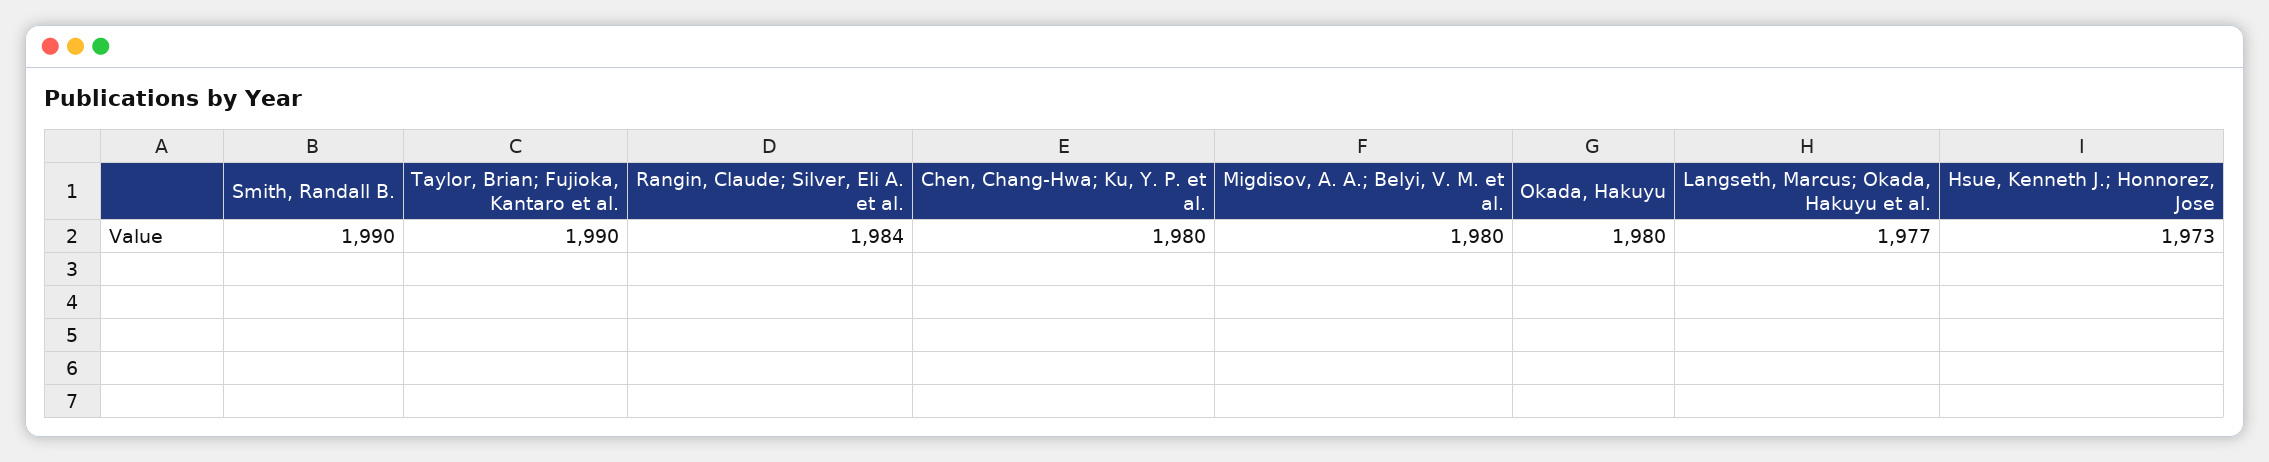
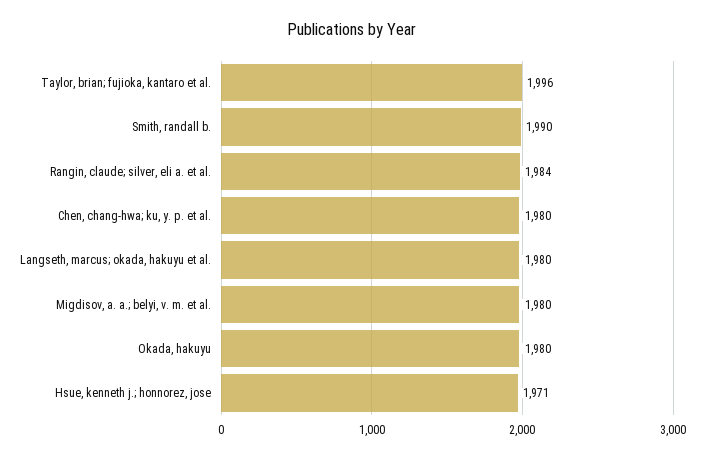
  {
    "Smith, Randall B.": 1990,
-   "Taylor, Brian; Fujioka, Kantaro et al.": 1990,
+   "Taylor, Brian; Fujioka, Kantaro et al.": 1996,
    "Rangin, Claude; Silver, Eli A. et al.": 1984,
    "Chen, Chang-Hwa; Ku, Y. P. et al.": 1980,
    "Migdisov, A. A.; Belyi, V. M. et al.": 1980,
    "Okada, Hakuyu": 1980,
-   "Langseth, Marcus; Okada, Hakuyu et al.": 1977,
+   "Langseth, Marcus; Okada, Hakuyu et al.": 1980,
-   "Hsue, Kenneth J.; Honnorez, Jose": 1973
+   "Hsue, Kenneth J.; Honnorez, Jose": 1971
  }

